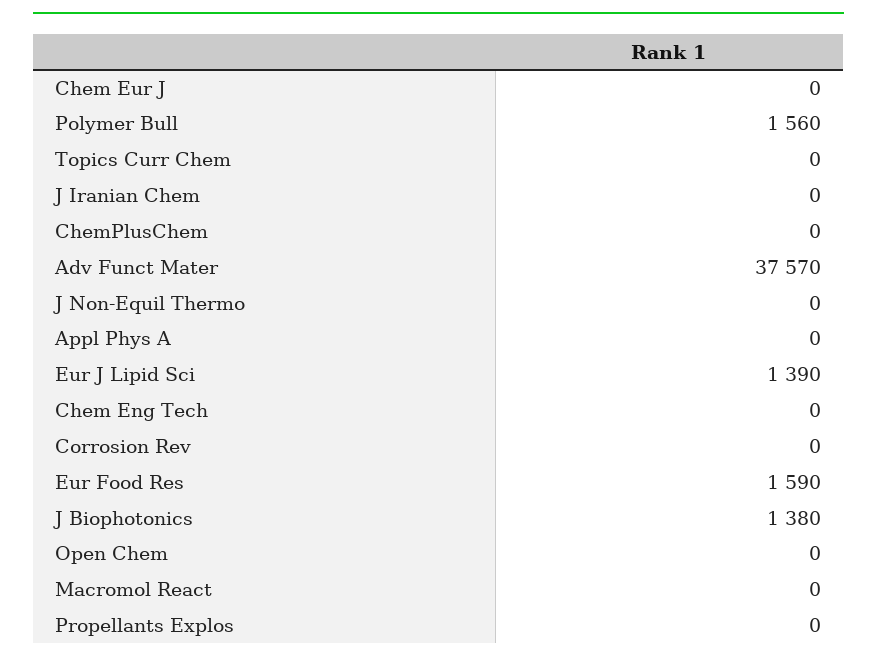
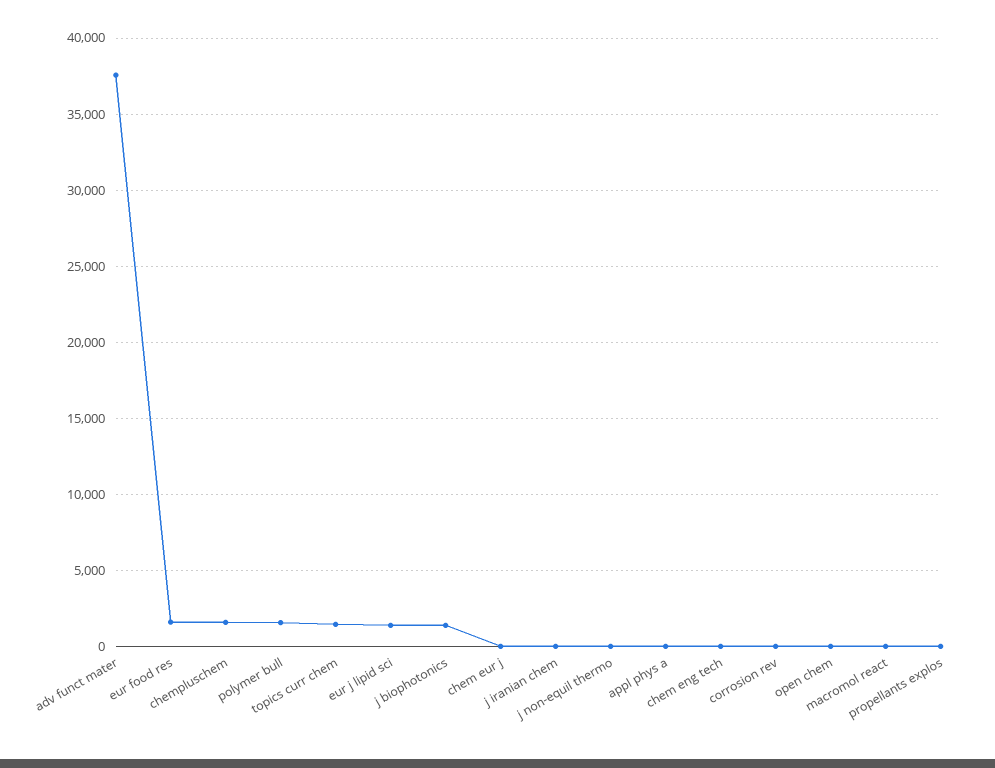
  {
    "Chem Eur J": 0,
    "Polymer Bull": 1560,
-   "Topics Curr Chem": 0,
+   "Topics Curr Chem": 1500,
    "J Iranian Chem": 0,
-   "ChemPlusChem": 0,
+   "ChemPlusChem": 1500,
    "Adv Funct Mater": 37570,
    "J Non-Equil Thermo": 0,
    "Appl Phys A": 0,
    "Eur J Lipid Sci": 1390,
    "Chem Eng Tech": 0,
    "Corrosion Rev": 0,
    "Eur Food Res": 1590,
    "J Biophotonics": 1380,
    "Open Chem": 0,
    "Macromol React": 0,
    "Propellants Explos": 0
  }

